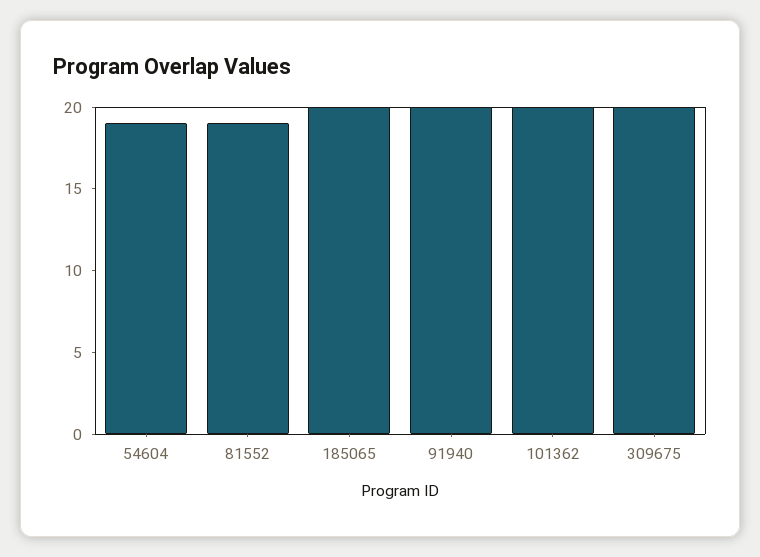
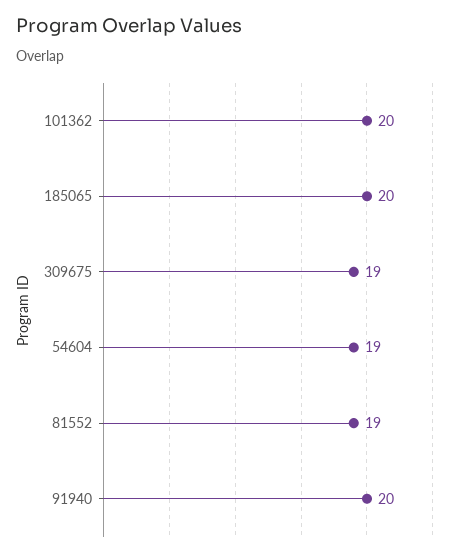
  {
    "54604": 19,
    "81552": 19,
    "185065": 20,
    "91940": 20,
    "101362": 20,
-   "309675": 20
+   "309675": 19
  }

